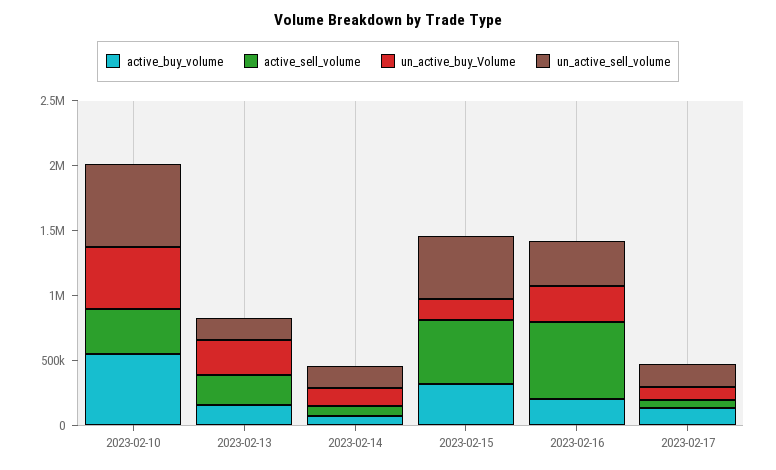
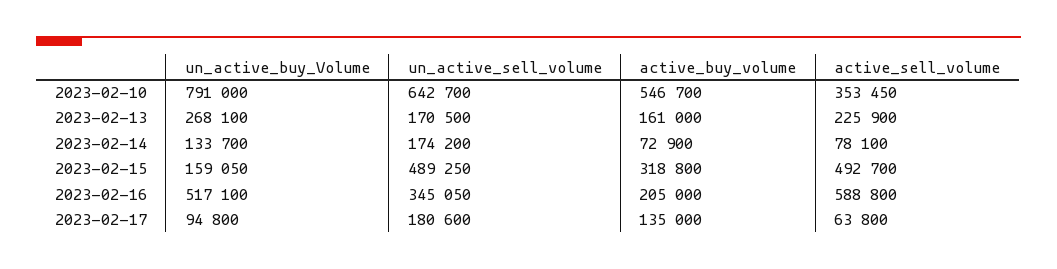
  {
    "active_buy_volume": {
      "2023-02-10": 546700,
      "2023-02-13": 161000,
      "2023-02-14": 72900,
      "2023-02-15": 318800,
      "2023-02-16": 205000,
      "2023-02-17": 135000
    },
    "active_sell_volume": {
      "2023-02-10": 353450,
      "2023-02-13": 225900,
      "2023-02-14": 78100,
      "2023-02-15": 492700,
      "2023-02-16": 588800,
      "2023-02-17": 63800
    },
    "un_active_buy_Volume": {
-     "2023-02-10": 500000,
+     "2023-02-10": 791000,
      "2023-02-13": 268100,
      "2023-02-14": 133700,
      "2023-02-15": 159050,
-     "2023-02-16": 300000,
+     "2023-02-16": 517100,
      "2023-02-17": 94800
    },
    "un_active_sell_volume": {
      "2023-02-10": 642700,
      "2023-02-13": 170500,
      "2023-02-14": 174200,
      "2023-02-15": 489250,
      "2023-02-16": 345050,
      "2023-02-17": 180600
    }
  }

